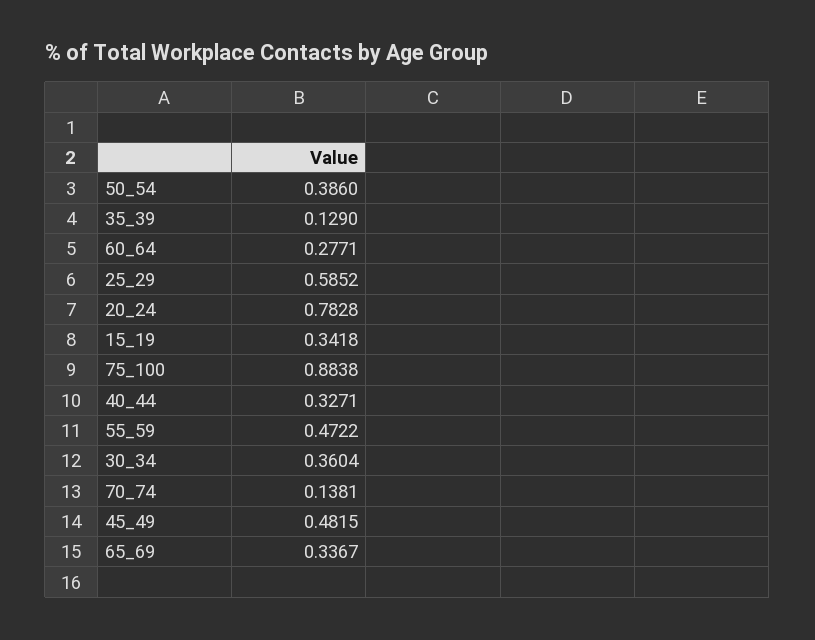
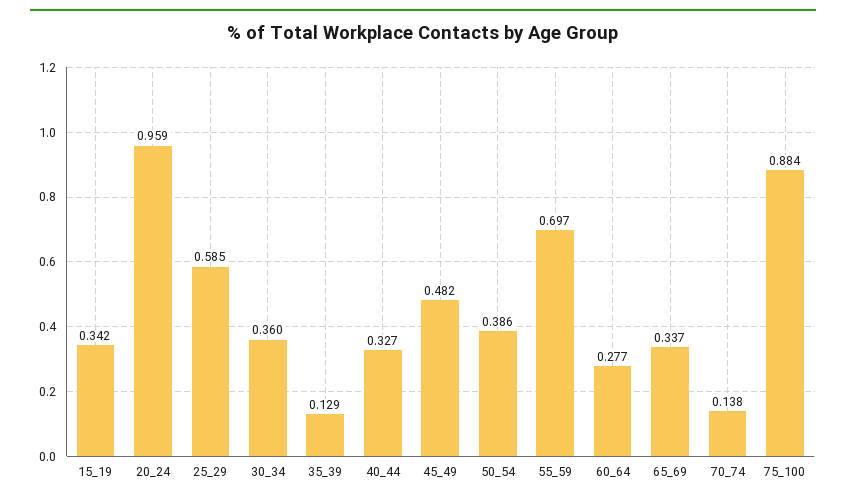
  {
    "50_54": 0.386,
    "35_39": 0.129,
    "60_64": 0.2771,
    "25_29": 0.5852,
-   "20_24": 0.7828,
+   "20_24": 0.959,
    "15_19": 0.3418,
    "75_100": 0.8838,
    "40_44": 0.3271,
-   "55_59": 0.4722,
+   "55_59": 0.697,
    "30_34": 0.3604,
    "70_74": 0.1381,
    "45_49": 0.4815,
    "65_69": 0.3367
  }

